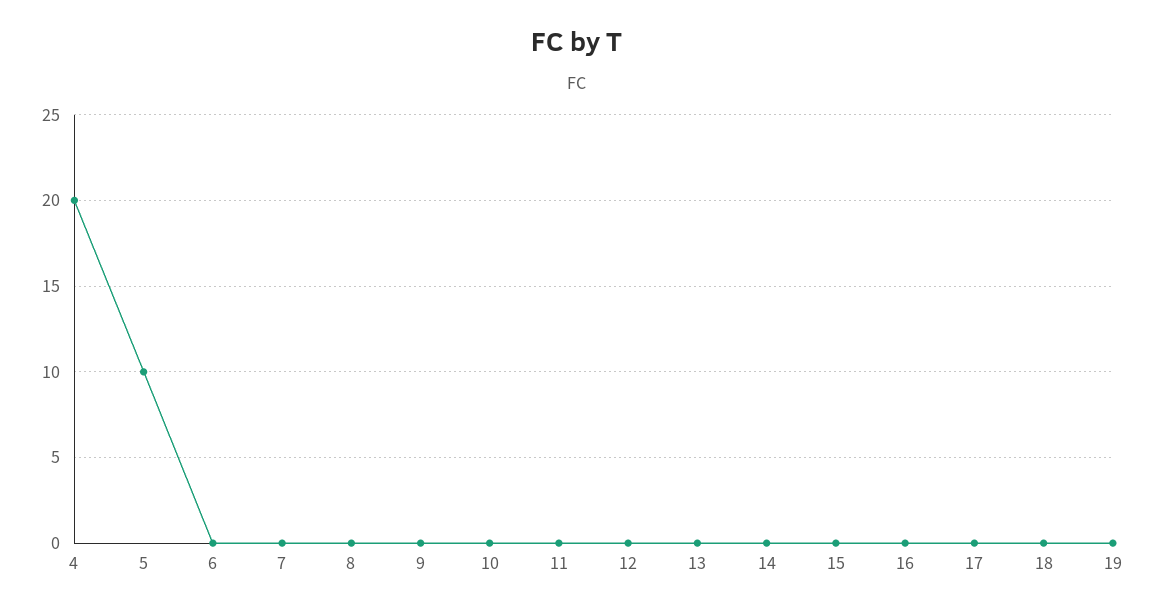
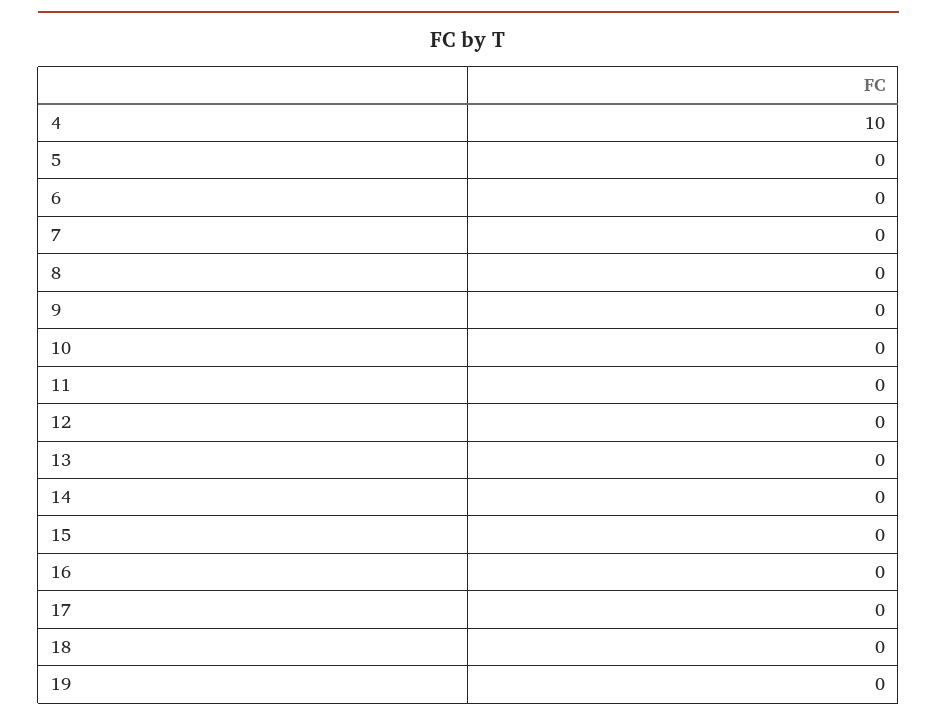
  {
-   "4": 20,
+   "4": 10,
-   "5": 10,
+   "5": 0,
    "6": 0,
    "7": 0,
    "8": 0,
    "9": 0,
    "10": 0,
    "11": 0,
    "12": 0,
    "13": 0,
    "14": 0,
    "15": 0,
    "16": 0,
    "17": 0,
    "18": 0,
    "19": 0
  }

